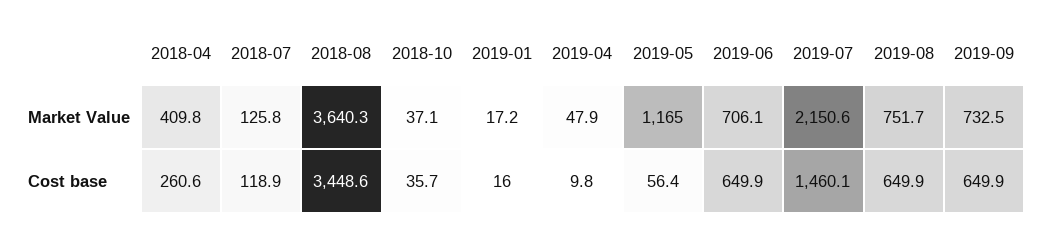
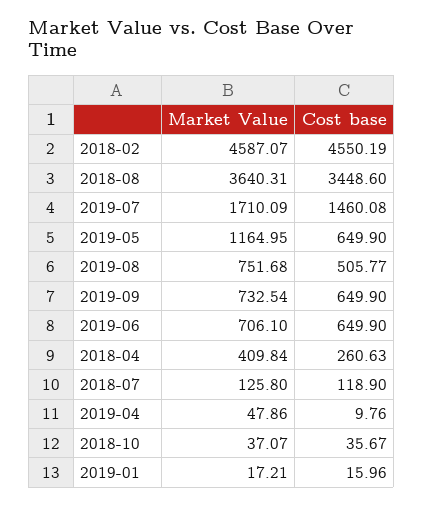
  {
    "2018-04": {
      "Market Value": 409.84,
      "Cost base": 260.63
    },
    "2018-07": {
      "Market Value": 125.8,
      "Cost base": 118.9
    },
    "2018-08": {
      "Market Value": 3640.31,
      "Cost base": 3448.6
    },
    "2018-10": {
      "Market Value": 37.07,
      "Cost base": 35.67
    },
    "2019-01": {
      "Market Value": 17.21,
      "Cost base": 15.96
    },
    "2019-04": {
      "Market Value": 47.86,
      "Cost base": 9.76
    },
    "2019-05": {
      "Market Value": 1164.95,
-     "Cost base": 56.4
+     "Cost base": 649.9
    },
    "2019-06": {
      "Market Value": 706.1,
      "Cost base": 649.9
    },
    "2019-07": {
-     "Market Value": 2150.6,
+     "Market Value": 1710.09,
      "Cost base": 1460.08
    },
    "2019-08": {
      "Market Value": 751.68,
-     "Cost base": 649.9
+     "Cost base": 505.77
    },
    "2019-09": {
      "Market Value": 732.54,
      "Cost base": 649.9
-   }
+   },
+   "2018-02": {
+     "Market Value": 4587.07,
+     "Cost base": 4550.19
+   }
  }

